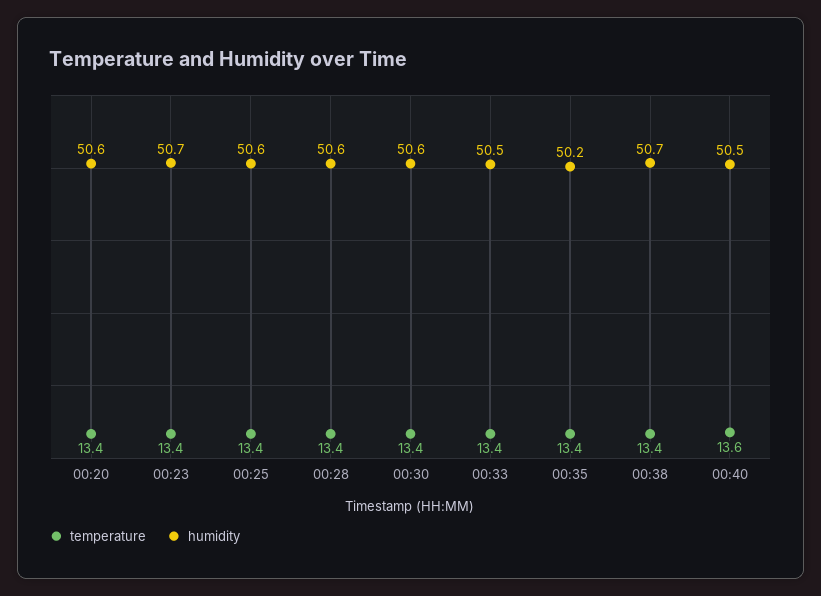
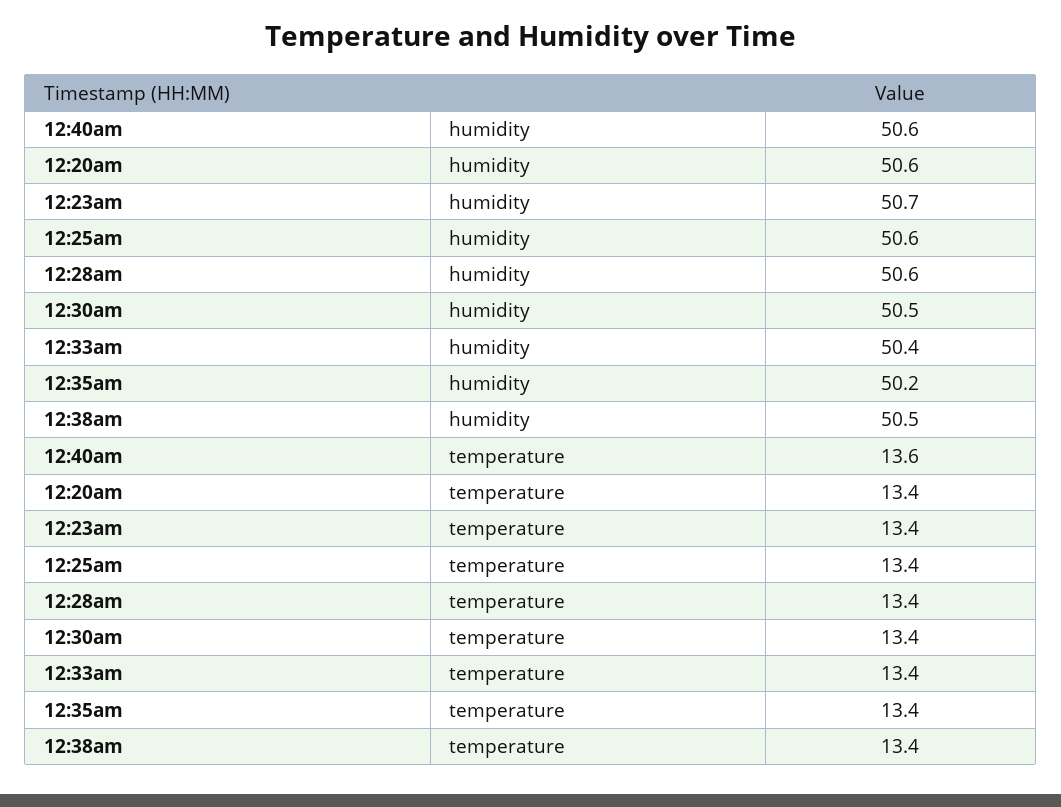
  {
    "temperature": {
      "00:20": 13.4,
      "00:23": 13.4,
      "00:25": 13.4,
      "00:28": 13.4,
      "00:30": 13.4,
      "00:33": 13.4,
      "00:35": 13.4,
      "00:38": 13.4,
      "00:40": 13.6
    },
    "humidity": {
      "00:20": 50.6,
      "00:23": 50.7,
      "00:25": 50.6,
      "00:28": 50.6,
-     "00:30": 50.6,
+     "00:30": 50.5,
-     "00:33": 50.5,
+     "00:33": 50.4,
      "00:35": 50.2,
-     "00:38": 50.7,
+     "00:38": 50.5,
-     "00:40": 50.5
+     "00:40": 50.6
    }
  }

